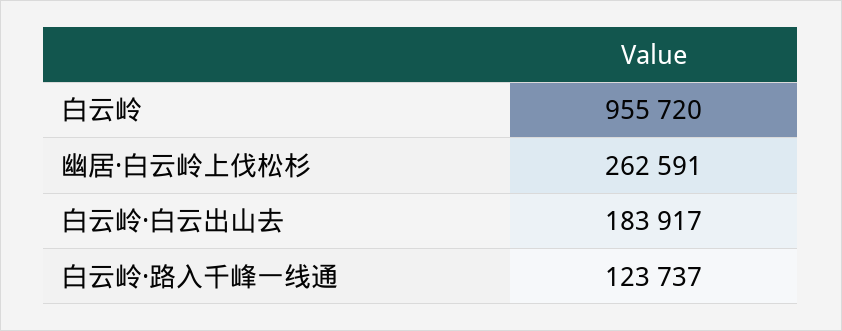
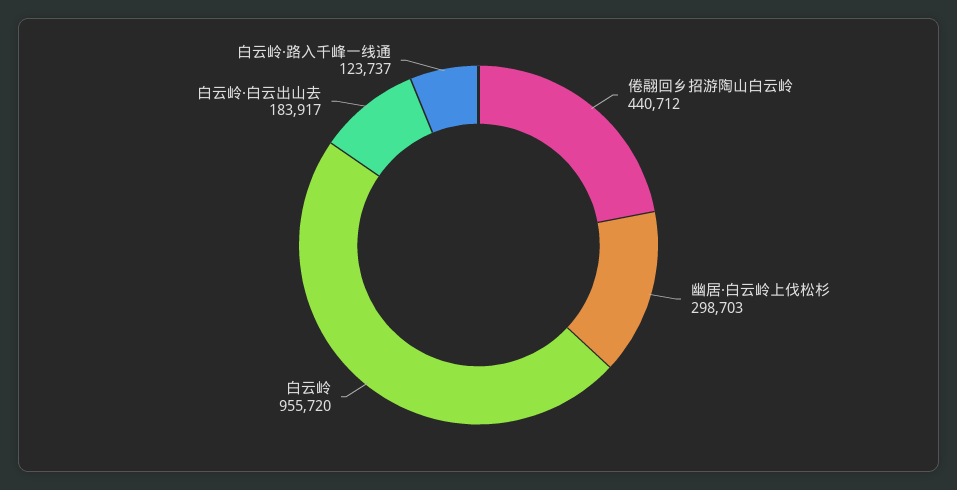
  {
    "白云岭": 955720,
-   "幽居·白云岭上伐松杉": 262591,
+   "幽居·白云岭上伐松杉": 298703,
    "白云岭·白云出山去": 183917,
-   "白云岭·路入千峰一线通": 123737
+   "白云岭·路入千峰一线通": 123737,
+   "倦翮回乡招游陶山白云岭": 440712
  }

